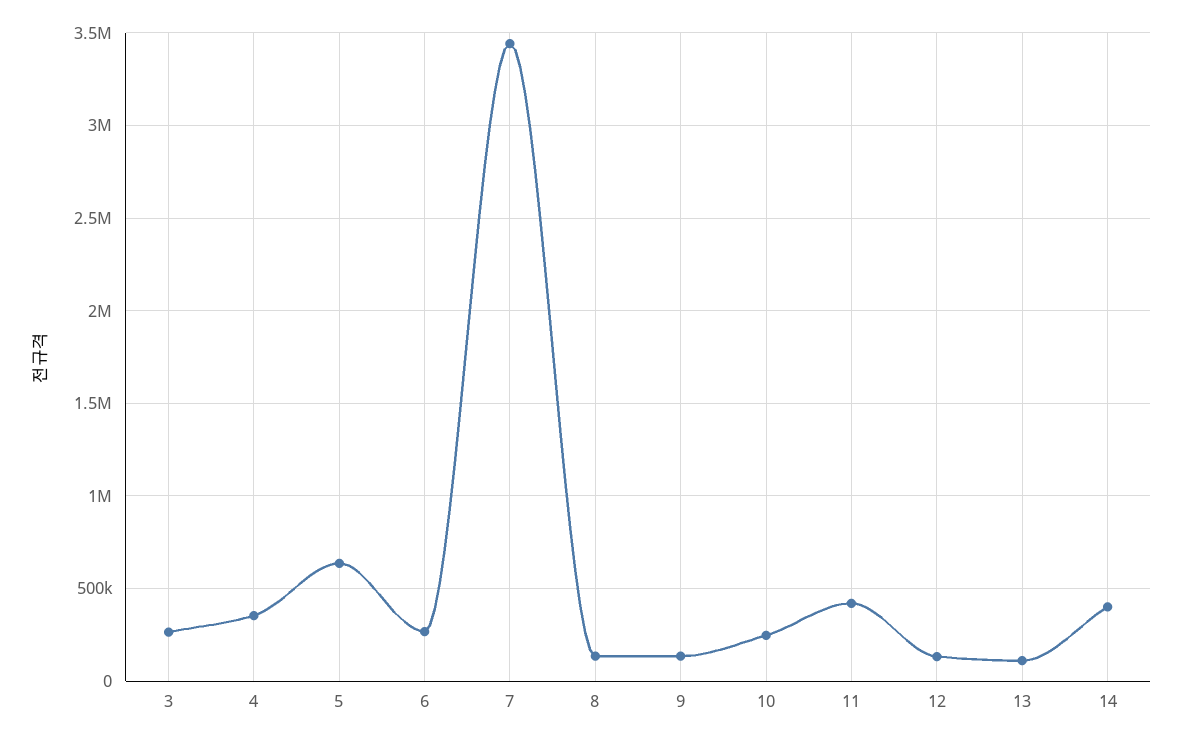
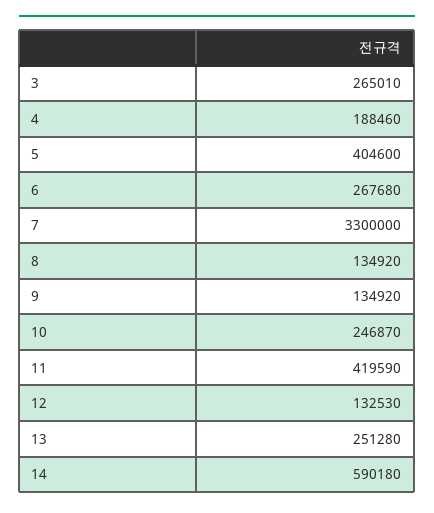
  {
    "3": 265010,
-   "4": 350000,
+   "4": 188460,
-   "5": 650000,
+   "5": 404600,
    "6": 267680,
-   "7": 3450000,
+   "7": 3300000,
    "8": 134920,
    "9": 134920,
    "10": 246870,
    "11": 419590,
    "12": 132530,
-   "13": 100000,
+   "13": 251280,
-   "14": 400000
+   "14": 590180
  }

